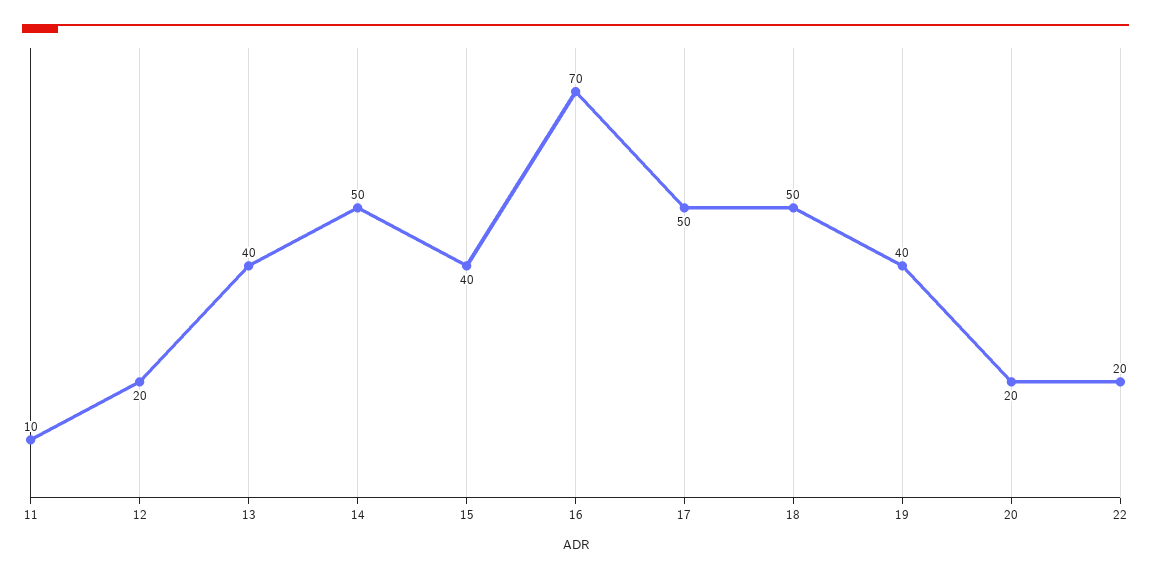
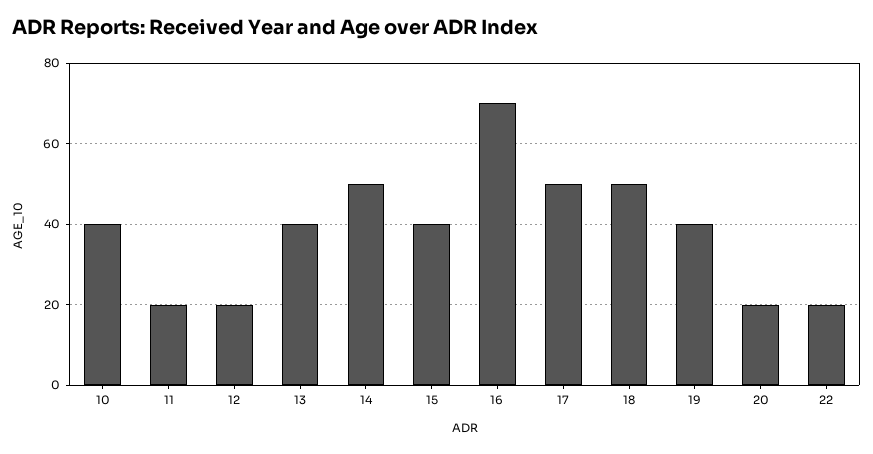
  {
-   "11": 10,
+   "11": 20,
    "12": 20,
    "13": 40,
    "14": 50,
    "15": 40,
    "16": 70,
    "17": 50,
    "18": 50,
    "19": 40,
    "20": 20,
-   "22": 20
+   "22": 20,
+   "10": 40
  }

